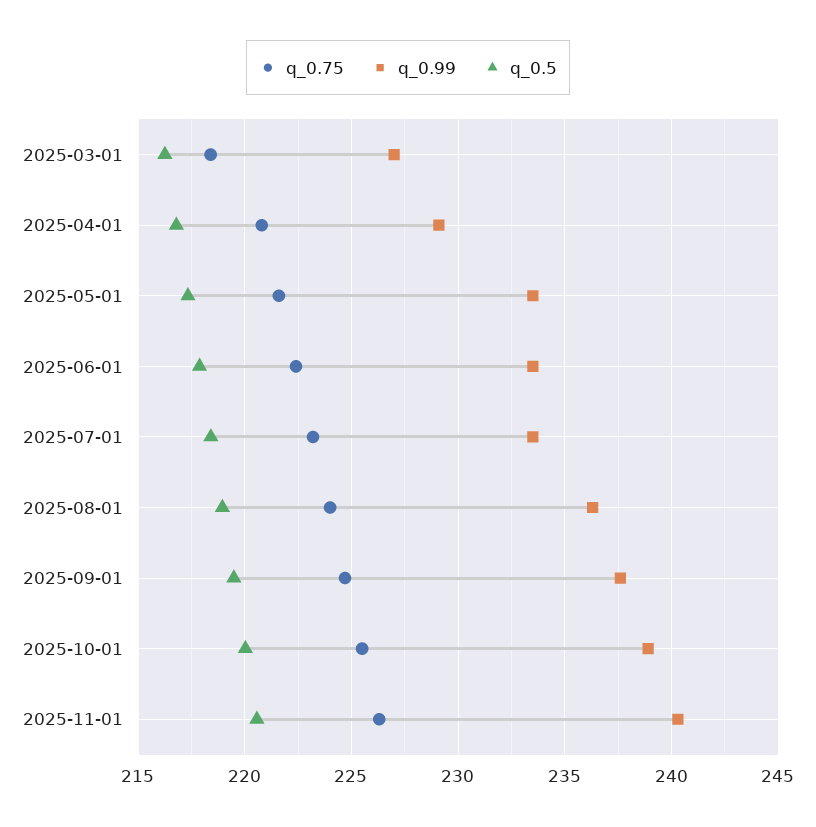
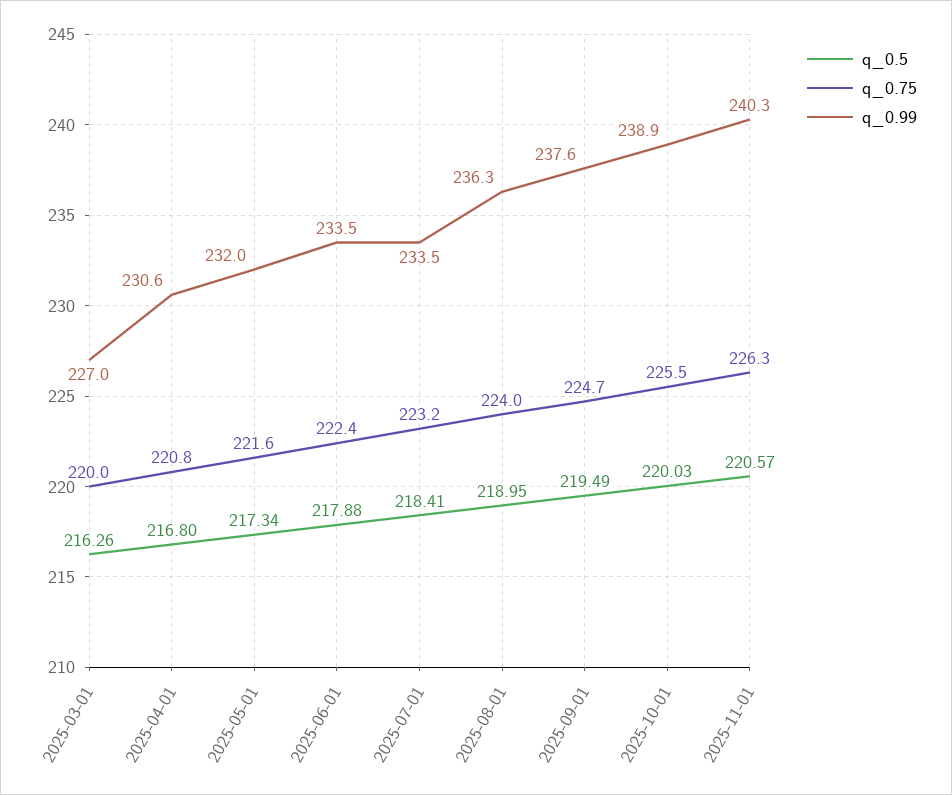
  {
    "q_0.75": {
-     "2025-03-01": 218.5,
+     "2025-03-01": 220,
      "2025-04-01": 220.8,
      "2025-05-01": 221.6,
      "2025-06-01": 222.4,
      "2025-07-01": 223.2,
      "2025-08-01": 224,
      "2025-09-01": 224.7,
      "2025-10-01": 225.5,
      "2025-11-01": 226.3
    },
    "q_0.99": {
      "2025-03-01": 227,
-     "2025-04-01": 229,
+     "2025-04-01": 230.6,
-     "2025-05-01": 233.5,
+     "2025-05-01": 232,
      "2025-06-01": 233.5,
      "2025-07-01": 233.5,
      "2025-08-01": 236.3,
      "2025-09-01": 237.6,
      "2025-10-01": 238.9,
      "2025-11-01": 240.3
    },
    "q_0.5": {
      "2025-03-01": 216.26,
      "2025-04-01": 216.8,
      "2025-05-01": 217.34,
      "2025-06-01": 217.88,
      "2025-07-01": 218.41,
      "2025-08-01": 218.95,
      "2025-09-01": 219.49,
      "2025-10-01": 220.03,
      "2025-11-01": 220.57
    }
  }

